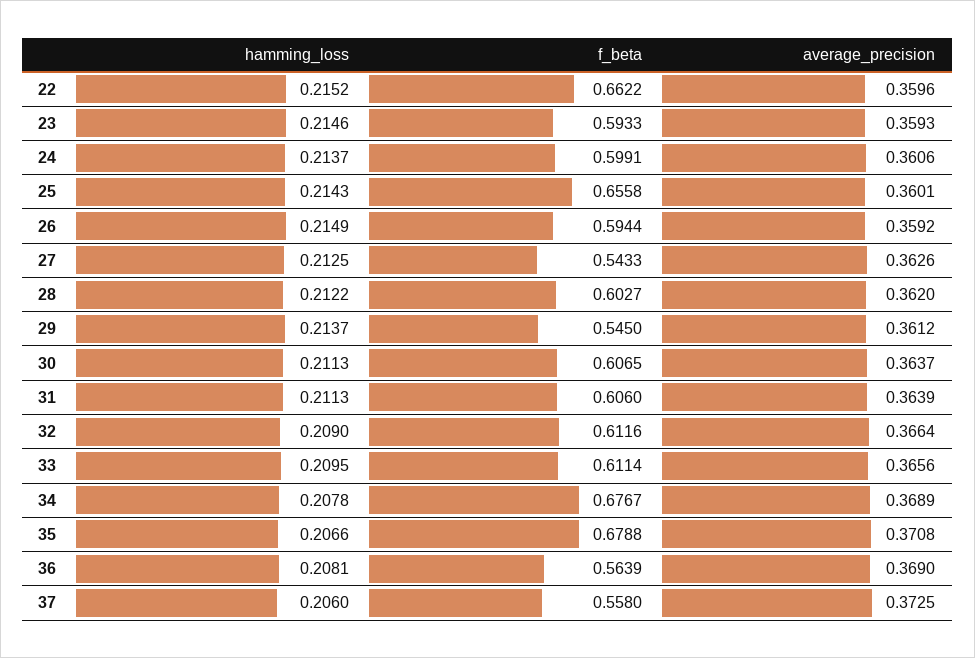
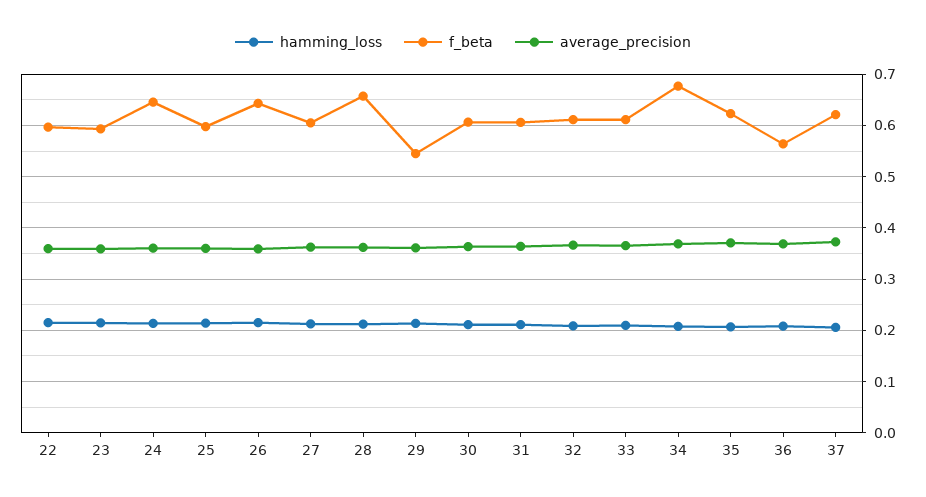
  {
    "hamming_loss": {
      "22": 0.2152,
      "23": 0.2146,
      "24": 0.2137,
      "25": 0.2143,
      "26": 0.2149,
      "27": 0.2125,
      "28": 0.2122,
      "29": 0.2137,
      "30": 0.2113,
      "31": 0.2113,
      "32": 0.209,
      "33": 0.2095,
      "34": 0.2078,
      "35": 0.2066,
      "36": 0.2081,
      "37": 0.206
    },
    "f_beta": {
-     "22": 0.6622,
+     "22": 0.6,
      "23": 0.5933,
-     "24": 0.5991,
+     "24": 0.64,
-     "25": 0.6558,
+     "25": 0.6,
-     "26": 0.5944,
+     "26": 0.64,
-     "27": 0.5433,
+     "27": 0.6,
-     "28": 0.6027,
+     "28": 0.66,
      "29": 0.545,
      "30": 0.6065,
      "31": 0.606,
      "32": 0.6116,
      "33": 0.6114,
      "34": 0.6767,
-     "35": 0.6788,
+     "35": 0.62,
      "36": 0.5639,
-     "37": 0.558
+     "37": 0.62
    },
    "average_precision": {
      "22": 0.3596,
      "23": 0.3593,
      "24": 0.3606,
      "25": 0.3601,
      "26": 0.3592,
      "27": 0.3626,
      "28": 0.362,
      "29": 0.3612,
      "30": 0.3637,
      "31": 0.3639,
      "32": 0.3664,
      "33": 0.3656,
      "34": 0.3689,
      "35": 0.3708,
      "36": 0.369,
      "37": 0.3725
    }
  }

